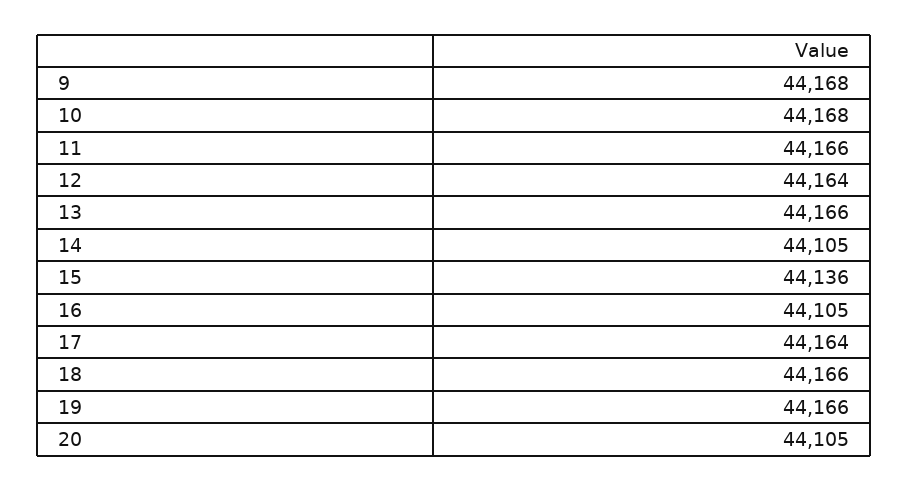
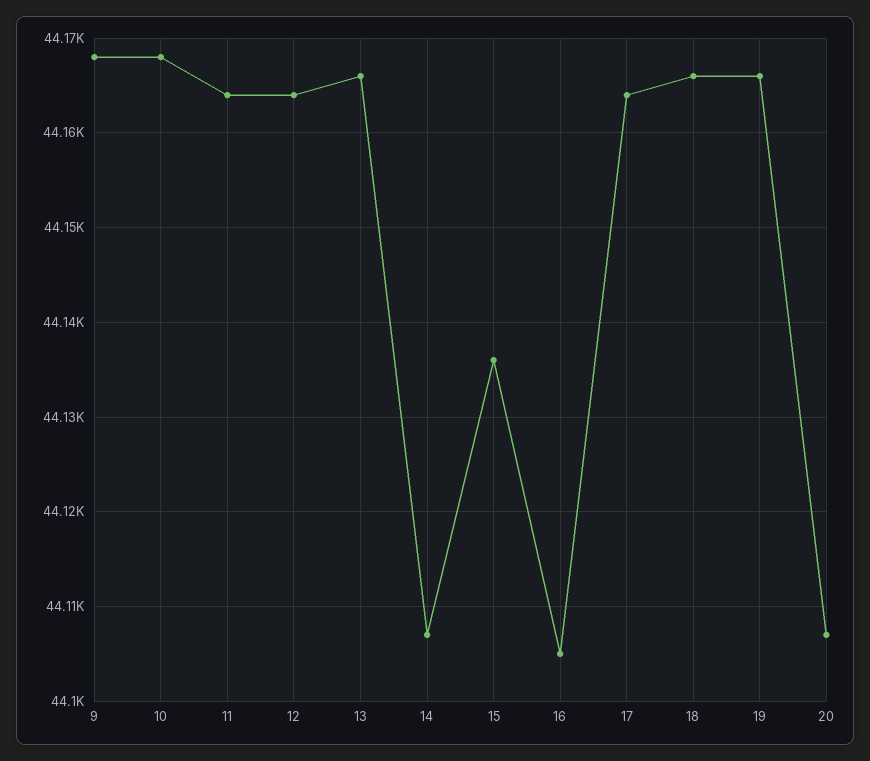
  {
    "9": 44168,
    "10": 44168,
-   "11": 44166,
+   "11": 44164,
    "12": 44164,
    "13": 44166,
-   "14": 44105,
+   "14": 44107,
    "15": 44136,
    "16": 44105,
    "17": 44164,
    "18": 44166,
    "19": 44166,
-   "20": 44105
+   "20": 44107
  }

